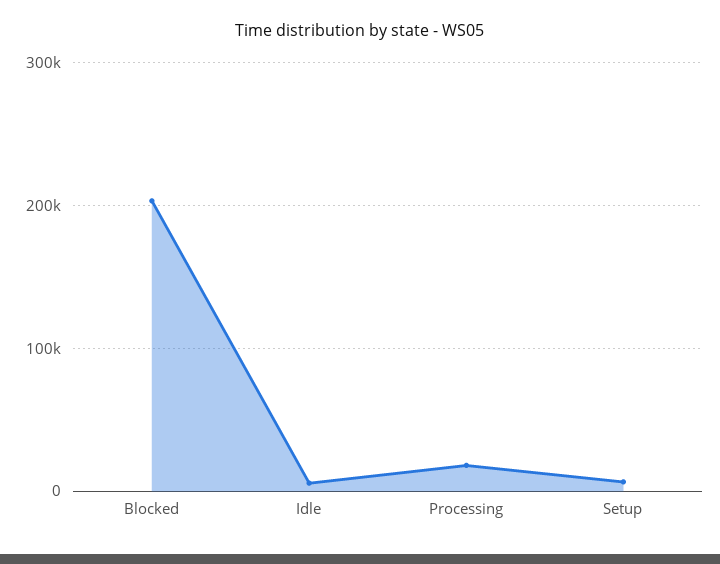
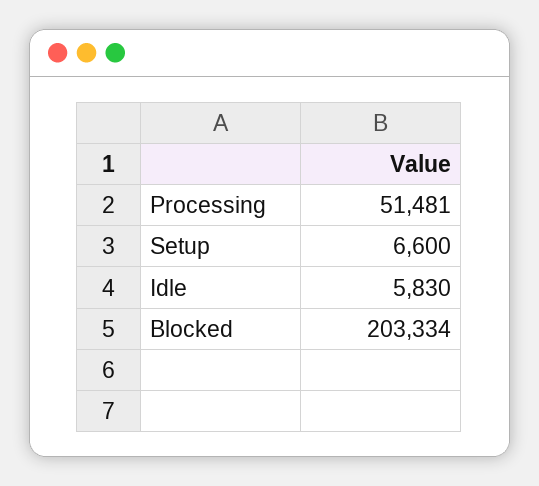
  {
    "Blocked": 203334,
    "Idle": 5830,
-   "Processing": 20000,
+   "Processing": 51481,
    "Setup": 6600
  }

